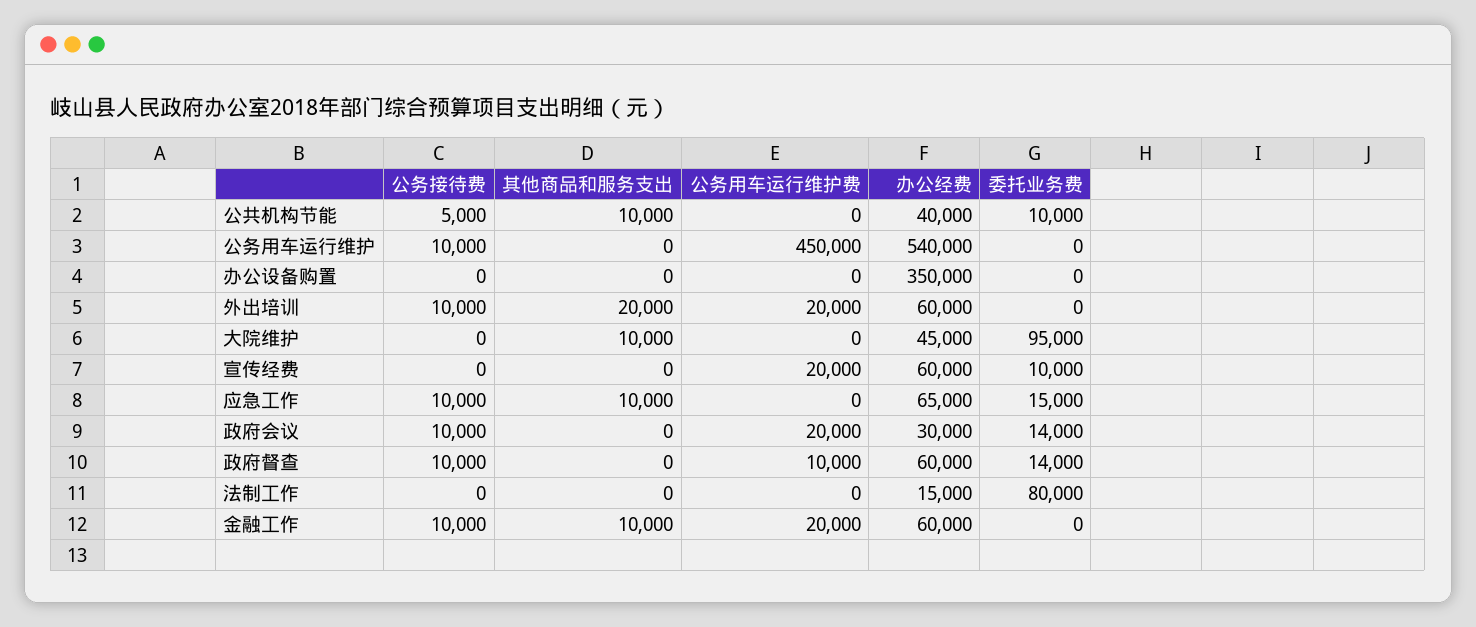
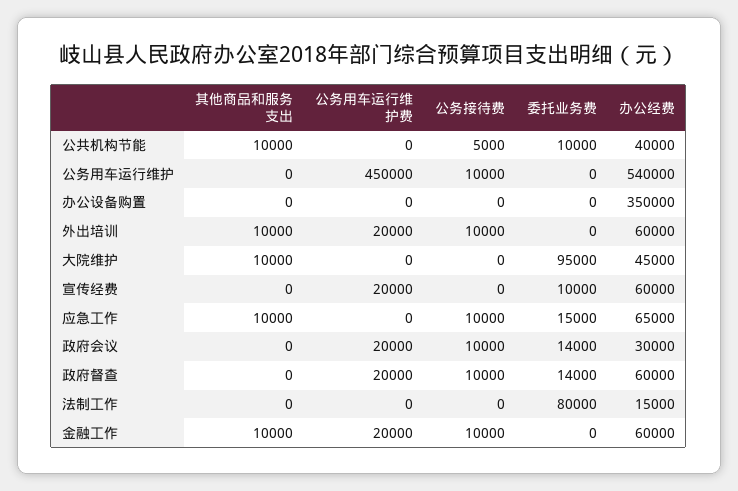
  {
    "公务接待费": {
      "公共机构节能": 5000,
      "公务用车运行维护": 10000,
      "办公设备购置": 0,
      "外出培训": 10000,
      "大院维护": 0,
      "宣传经费": 0,
      "应急工作": 10000,
      "政府会议": 10000,
      "政府督查": 10000,
      "法制工作": 0,
      "金融工作": 10000
    },
    "其他商品和服务支出": {
      "公共机构节能": 10000,
      "公务用车运行维护": 0,
      "办公设备购置": 0,
-     "外出培训": 20000,
+     "外出培训": 10000,
      "大院维护": 10000,
      "宣传经费": 0,
      "应急工作": 10000,
      "政府会议": 0,
      "政府督查": 0,
      "法制工作": 0,
      "金融工作": 10000
    },
    "公务用车运行维护费": {
      "公共机构节能": 0,
      "公务用车运行维护": 450000,
      "办公设备购置": 0,
      "外出培训": 20000,
      "大院维护": 0,
      "宣传经费": 20000,
      "应急工作": 0,
      "政府会议": 20000,
-     "政府督查": 10000,
+     "政府督查": 20000,
      "法制工作": 0,
      "金融工作": 20000
    },
    "办公经费": {
      "公共机构节能": 40000,
      "公务用车运行维护": 540000,
      "办公设备购置": 350000,
      "外出培训": 60000,
      "大院维护": 45000,
      "宣传经费": 60000,
      "应急工作": 65000,
      "政府会议": 30000,
      "政府督查": 60000,
      "法制工作": 15000,
      "金融工作": 60000
    },
    "委托业务费": {
      "公共机构节能": 10000,
      "公务用车运行维护": 0,
      "办公设备购置": 0,
      "外出培训": 0,
      "大院维护": 95000,
      "宣传经费": 10000,
      "应急工作": 15000,
      "政府会议": 14000,
      "政府督查": 14000,
      "法制工作": 80000,
      "金融工作": 0
    }
  }

